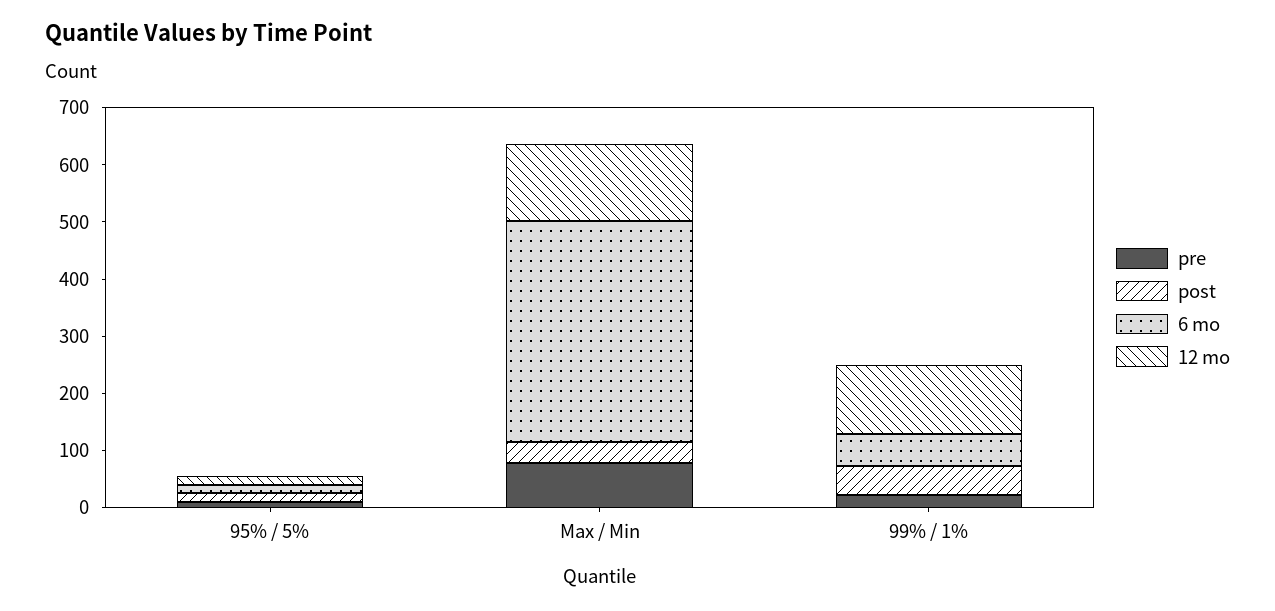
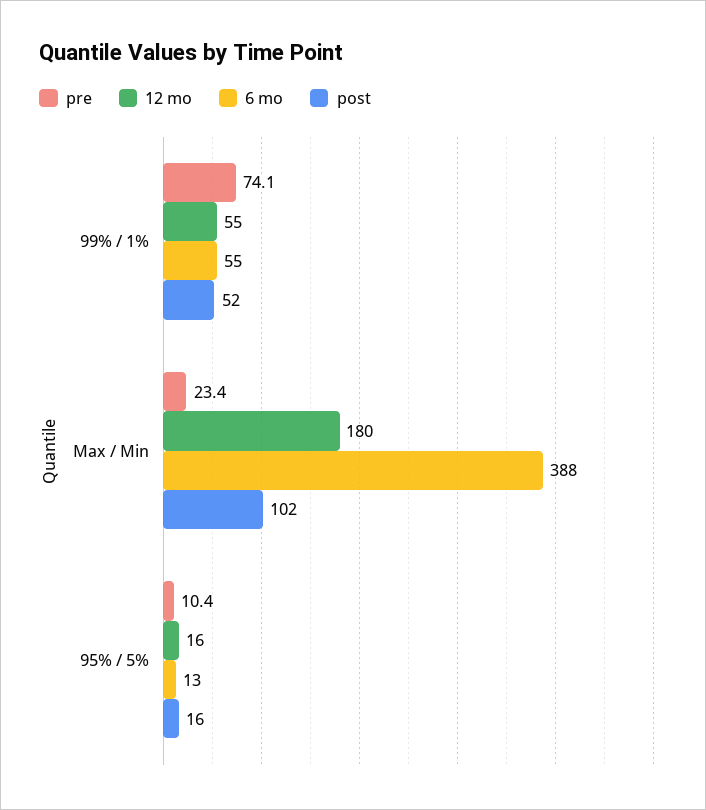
  {
    "pre": {
      "95% / 5%": 10.4,
-     "Max / Min": 80,
+     "Max / Min": 23.4,
-     "99% / 1%": 20
+     "99% / 1%": 74.1
    },
    "post": {
      "95% / 5%": 16,
-     "Max / Min": 40,
+     "Max / Min": 102,
      "99% / 1%": 52
    },
    "6 mo": {
      "95% / 5%": 13,
      "Max / Min": 388,
      "99% / 1%": 55
    },
    "12 mo": {
      "95% / 5%": 16,
-     "Max / Min": 140,
+     "Max / Min": 180,
-     "99% / 1%": 120
+     "99% / 1%": 55
    }
  }

